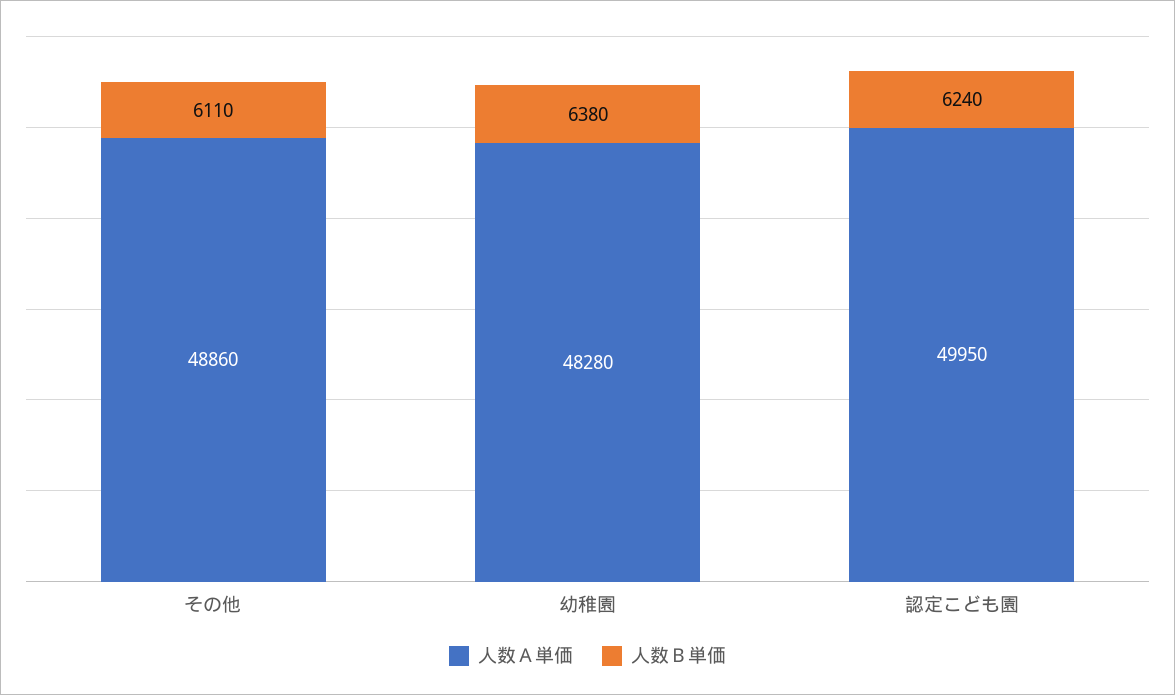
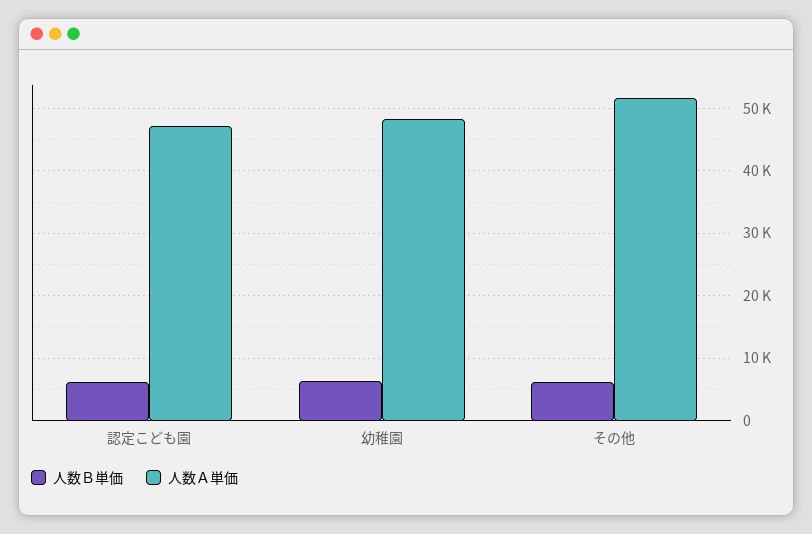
  {
    "人数Ａ単価": {
-     "その他": 48860,
+     "その他": 52000,
      "幼稚園": 48280,
-     "認定こども園": 49950
+     "認定こども園": 47000
    },
    "人数Ｂ単価": {
      "その他": 6110,
      "幼稚園": 6380,
      "認定こども園": 6240
    }
  }

